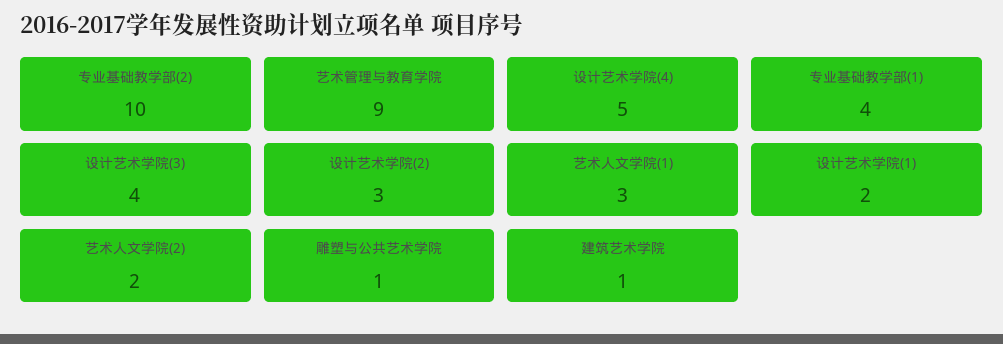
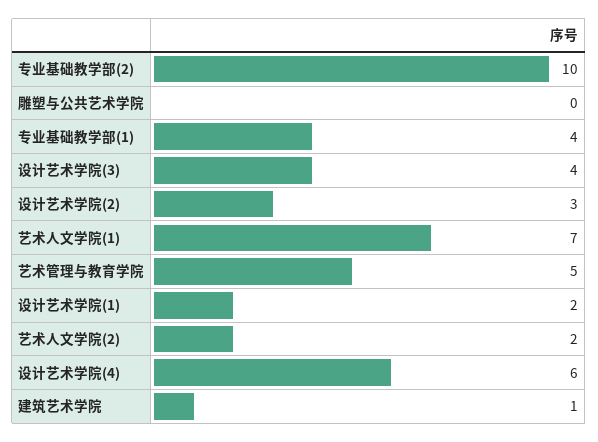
  {
    "专业基础教学部(2)": 10,
-   "艺术管理与教育学院": 9,
+   "艺术管理与教育学院": 5,
-   "设计艺术学院(4)": 5,
+   "设计艺术学院(4)": 6,
    "专业基础教学部(1)": 4,
    "设计艺术学院(3)": 4,
    "设计艺术学院(2)": 3,
-   "艺术人文学院(1)": 3,
+   "艺术人文学院(1)": 7,
    "设计艺术学院(1)": 2,
    "艺术人文学院(2)": 2,
-   "雕塑与公共艺术学院": 1,
+   "雕塑与公共艺术学院": 0,
    "建筑艺术学院": 1
  }

